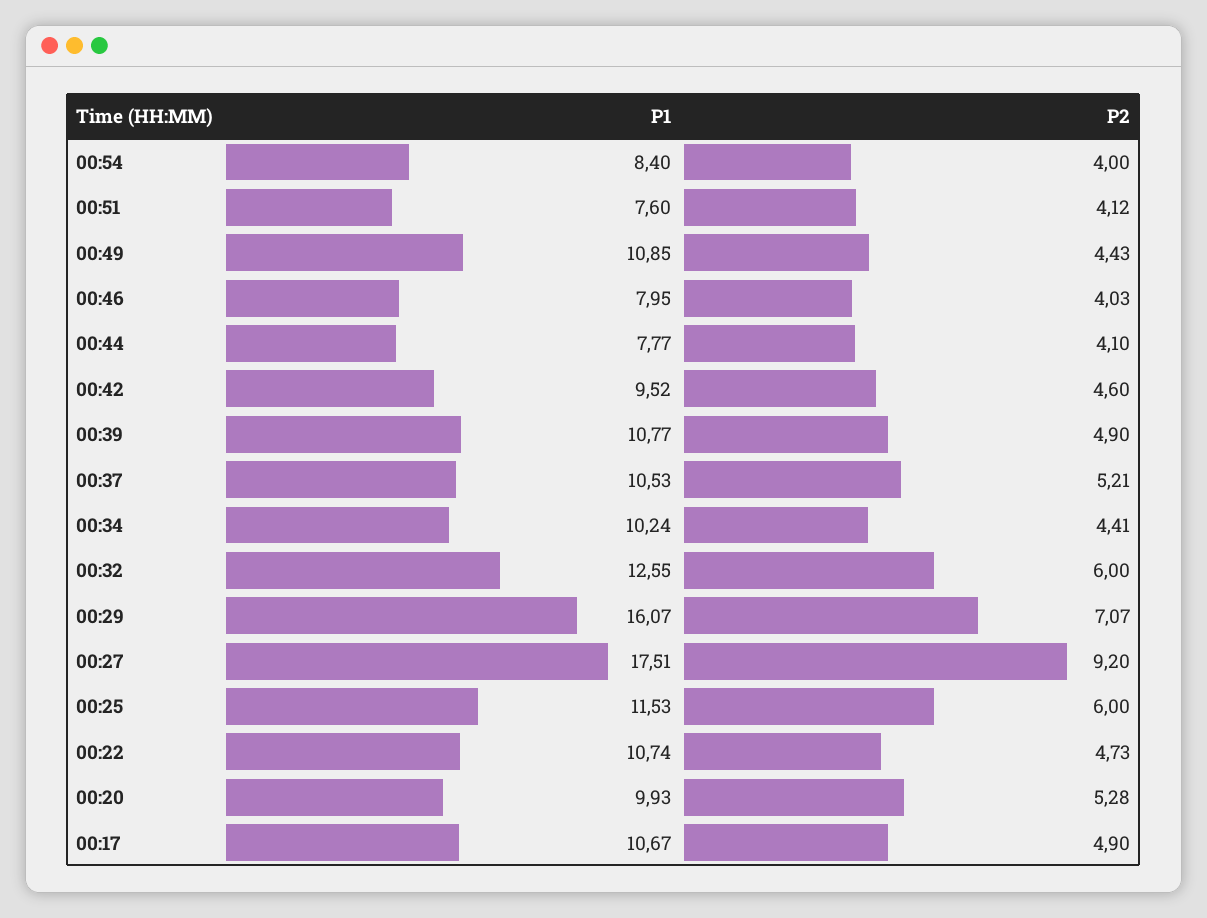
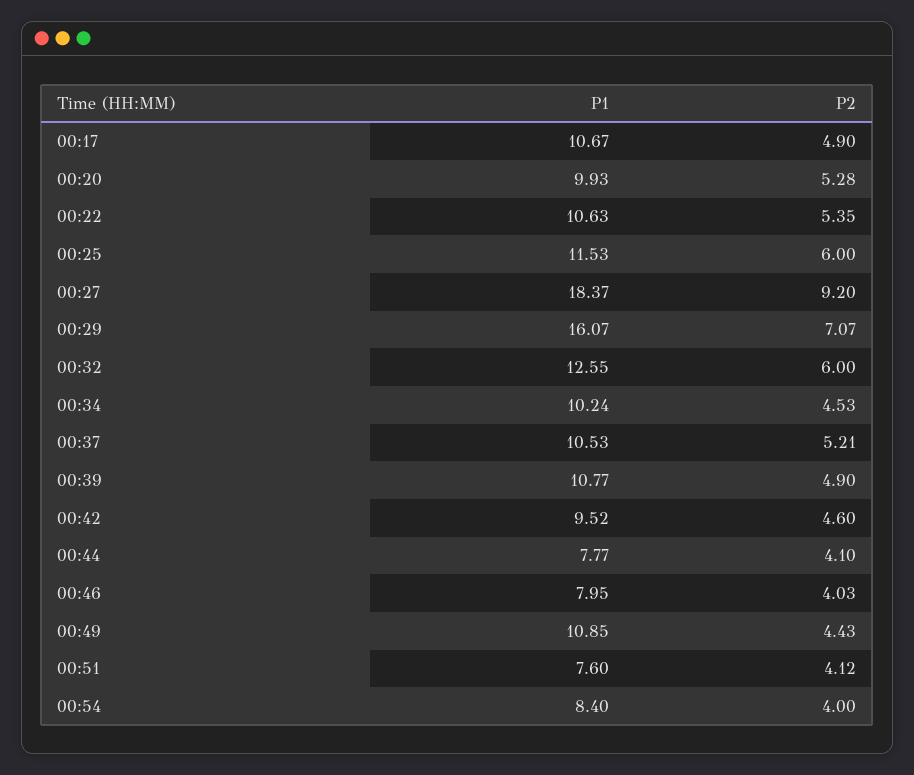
  {
    "P1": {
      "00:54": 8.4,
      "00:51": 7.6,
      "00:49": 10.85,
      "00:46": 7.95,
      "00:44": 7.77,
      "00:42": 9.52,
      "00:39": 10.77,
      "00:37": 10.53,
      "00:34": 10.24,
      "00:32": 12.55,
      "00:29": 16.07,
-     "00:27": 17.51,
+     "00:27": 18.37,
      "00:25": 11.53,
-     "00:22": 10.74,
+     "00:22": 10.63,
      "00:20": 9.93,
      "00:17": 10.67
    },
    "P2": {
      "00:54": 4,
      "00:51": 4.12,
      "00:49": 4.43,
      "00:46": 4.03,
      "00:44": 4.1,
      "00:42": 4.6,
      "00:39": 4.9,
      "00:37": 5.21,
-     "00:34": 4.41,
+     "00:34": 4.53,
      "00:32": 6,
      "00:29": 7.07,
      "00:27": 9.2,
      "00:25": 6,
-     "00:22": 4.73,
+     "00:22": 5.35,
      "00:20": 5.28,
      "00:17": 4.9
    }
  }

